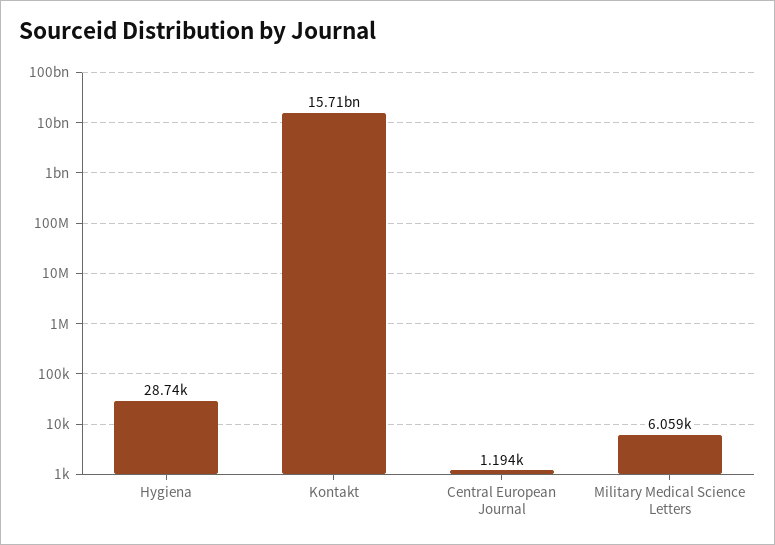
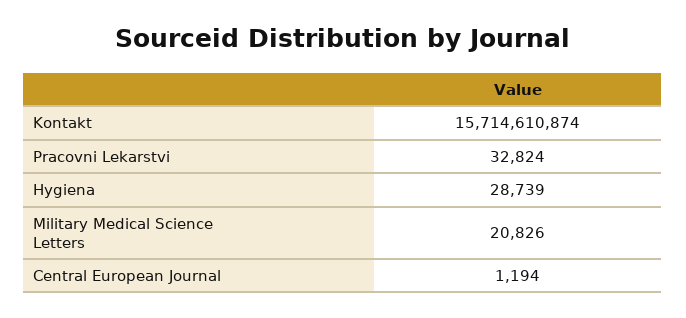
  {
    "Hygiena": 28739,
    "Kontakt": 15714610874,
    "Central European Journal": 1194,
-   "Military Medical Science Letters": 6059
+   "Military Medical Science Letters": 20826,
+   "Pracovni Lekarstvi": 32824
  }

